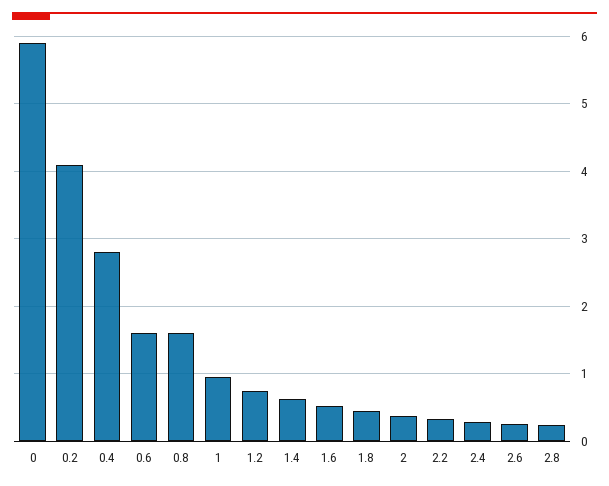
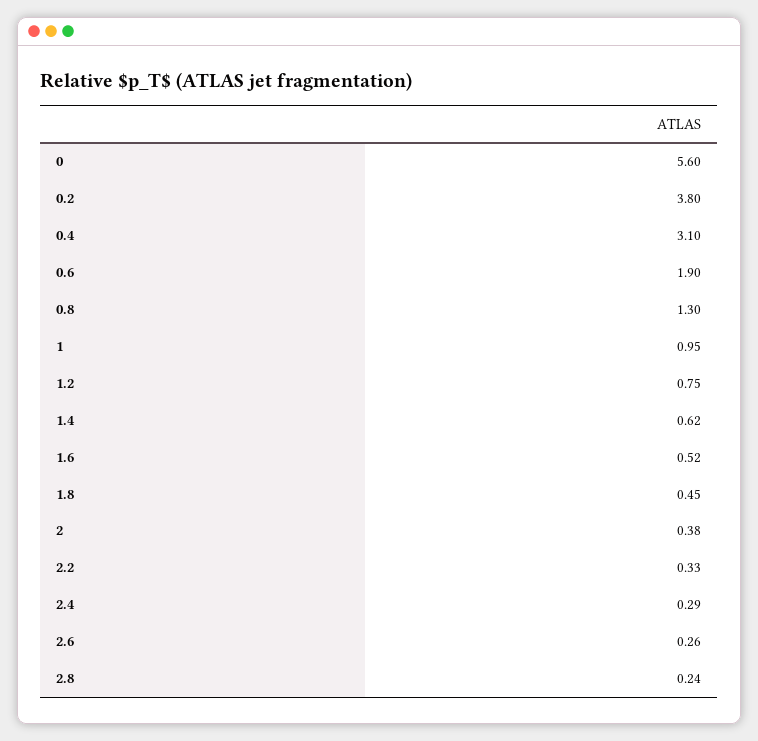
  {
-   "0": 5.9,
+   "0": 5.6,
-   "0.2": 4.1,
+   "0.2": 3.8,
-   "0.4": 2.8,
+   "0.4": 3.1,
-   "0.6": 1.6,
+   "0.6": 1.9,
-   "0.8": 1.6,
+   "0.8": 1.3,
    "1": 0.95,
    "1.2": 0.75,
    "1.4": 0.62,
    "1.6": 0.52,
    "1.8": 0.45,
    "2": 0.38,
    "2.2": 0.33,
    "2.4": 0.29,
    "2.6": 0.26,
    "2.8": 0.24
  }

